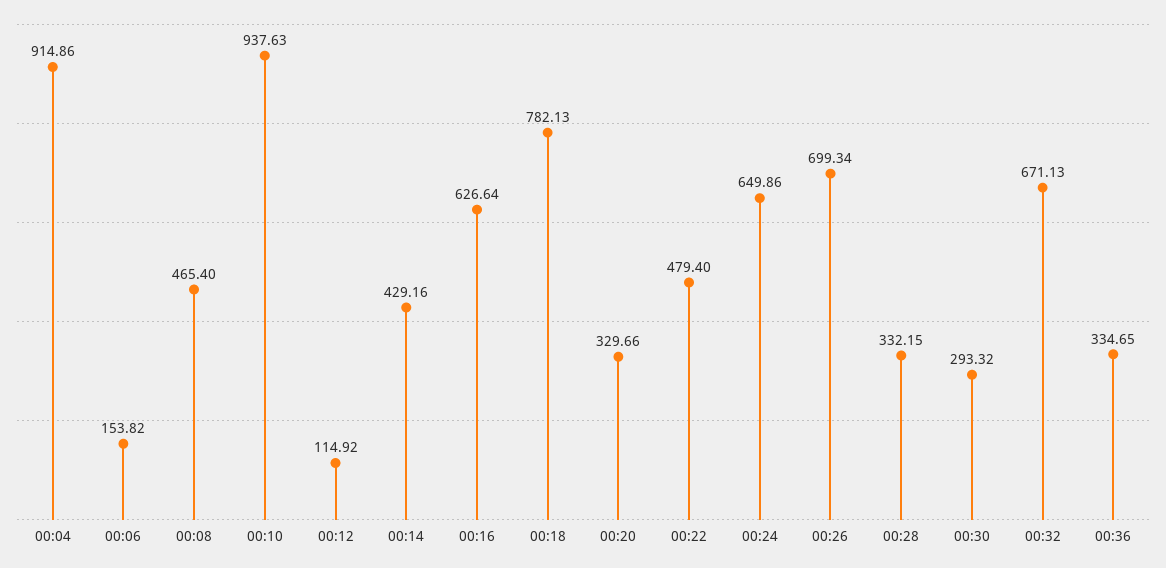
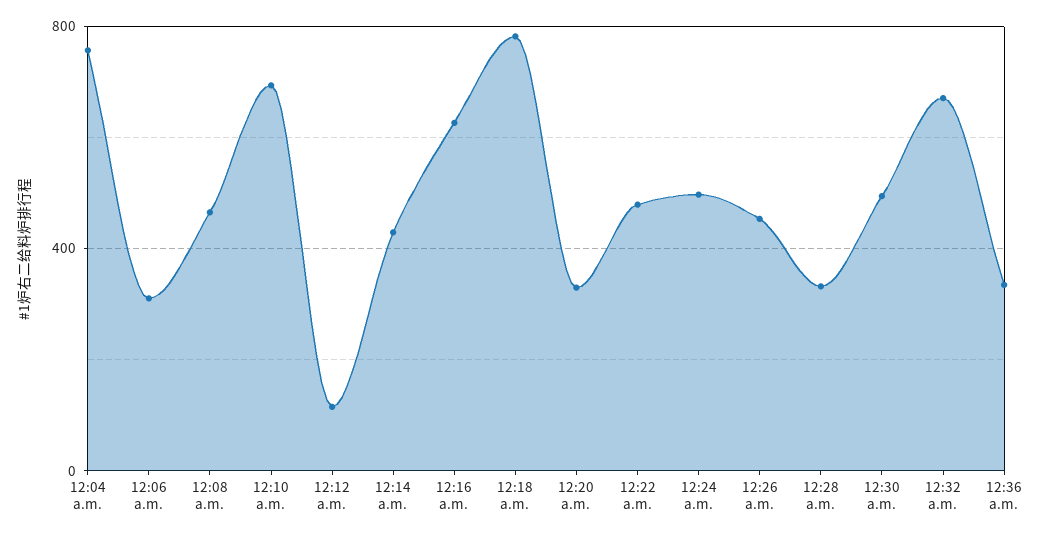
  {
-   "00:04": 914.86,
+   "00:04": 750,
-   "00:06": 153.82,
+   "00:06": 300,
    "00:08": 465.4,
-   "00:10": 937.63,
+   "00:10": 700,
    "00:12": 114.92,
    "00:14": 429.16,
    "00:16": 626.64,
    "00:18": 782.13,
    "00:20": 329.66,
    "00:22": 479.4,
-   "00:24": 649.86,
+   "00:24": 500,
-   "00:26": 699.34,
+   "00:26": 450,
    "00:28": 332.15,
-   "00:30": 293.32,
+   "00:30": 500,
    "00:32": 671.13,
    "00:36": 334.65
  }

